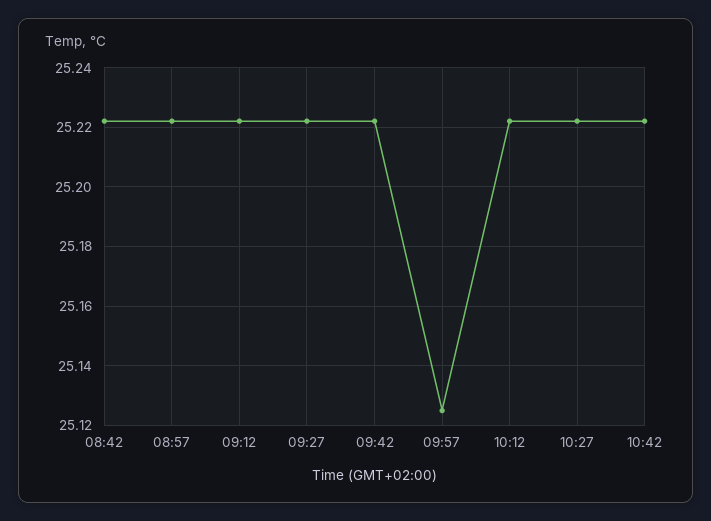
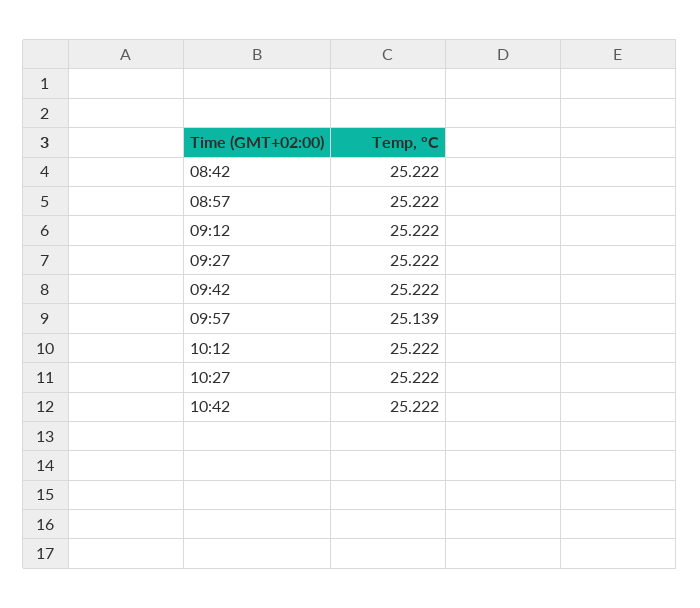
  {
    "08:42": 25.222,
    "08:57": 25.222,
    "09:12": 25.222,
    "09:27": 25.222,
    "09:42": 25.222,
-   "09:57": 25.125,
+   "09:57": 25.139,
    "10:12": 25.222,
    "10:27": 25.222,
    "10:42": 25.222
  }

